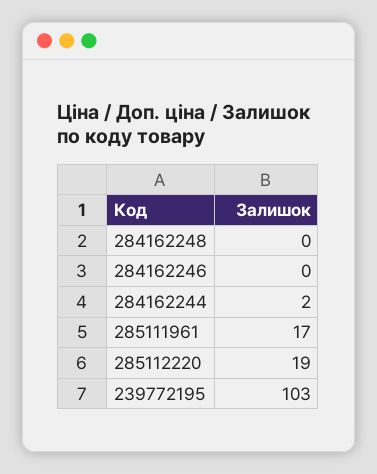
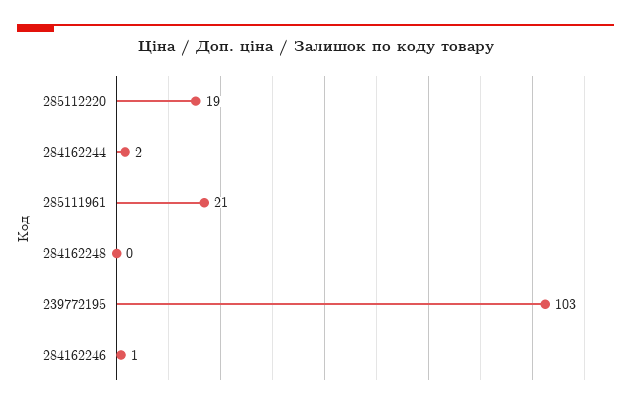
  {
    "284162248": 0,
-   "284162246": 0,
+   "284162246": 1,
    "284162244": 2,
-   "285111961": 17,
+   "285111961": 21,
    "285112220": 19,
    "239772195": 103
  }

